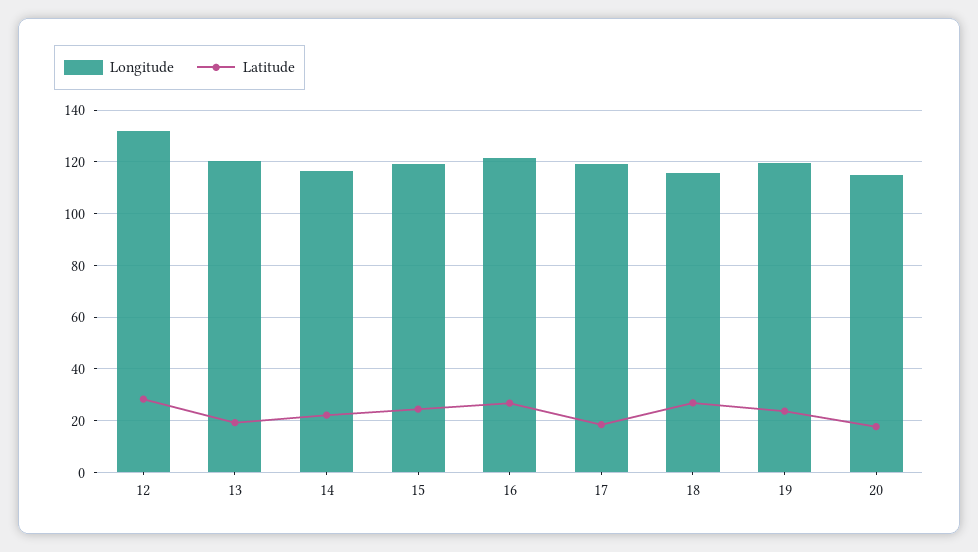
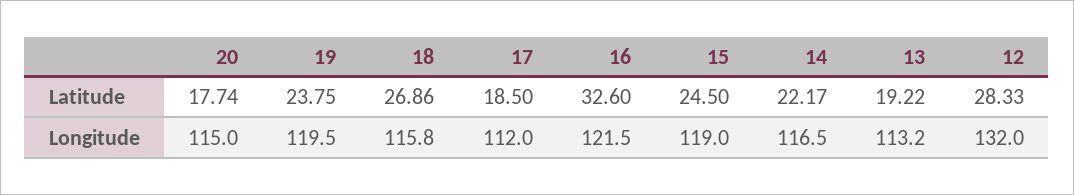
  {
    "Longitude": {
      "12": 132,
-     "13": 120,
+     "13": 113.2,
      "14": 116.5,
      "15": 119,
      "16": 121.5,
-     "17": 120,
+     "17": 112,
      "18": 115.8,
      "19": 119.5,
      "20": 115
    },
    "Latitude": {
      "12": 28.33,
      "13": 19.22,
      "14": 22.17,
      "15": 24.5,
-     "16": 27.5,
+     "16": 32.6,
      "17": 18.5,
      "18": 26.86,
      "19": 23.75,
      "20": 17.74
    }
  }

